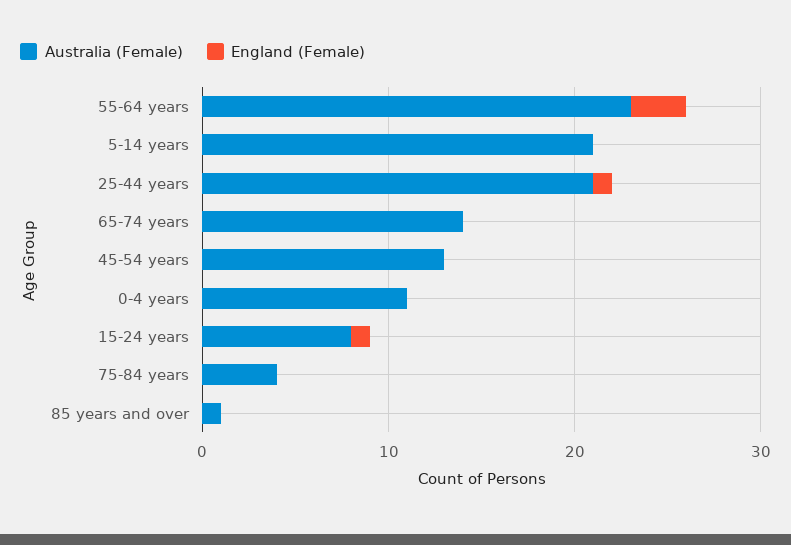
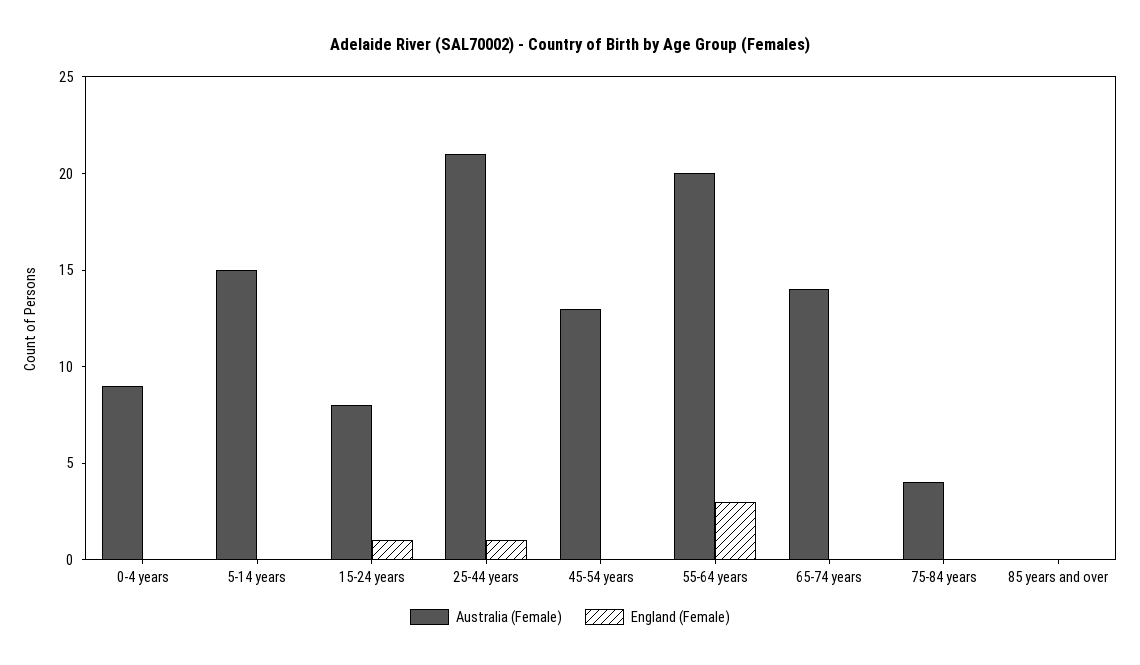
  {
    "Australia (Female)": {
-     "55-64 years": 23,
+     "55-64 years": 20,
-     "5-14 years": 21,
+     "5-14 years": 15,
      "25-44 years": 21,
      "65-74 years": 14,
      "45-54 years": 13,
-     "0-4 years": 11,
+     "0-4 years": 9,
      "15-24 years": 8,
      "75-84 years": 4,
-     "85 years and over": 1
+     "85 years and over": 0
    },
    "England (Female)": {
      "55-64 years": 3,
      "5-14 years": 0,
      "25-44 years": 1,
      "65-74 years": 0,
      "45-54 years": 0,
      "0-4 years": 0,
      "15-24 years": 1,
      "75-84 years": 0,
      "85 years and over": 0
    }
  }

